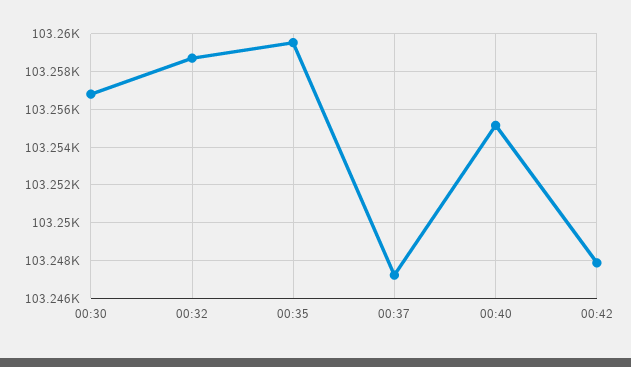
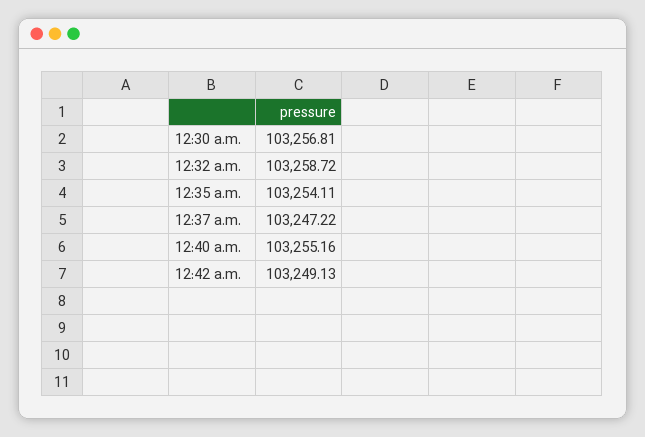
  {
    "00:30": 103256.81,
    "00:32": 103258.72,
-   "00:35": 103259.5,
+   "00:35": 103254.11,
    "00:37": 103247.22,
    "00:40": 103255.16,
-   "00:42": 103248
+   "00:42": 103249.13
  }

